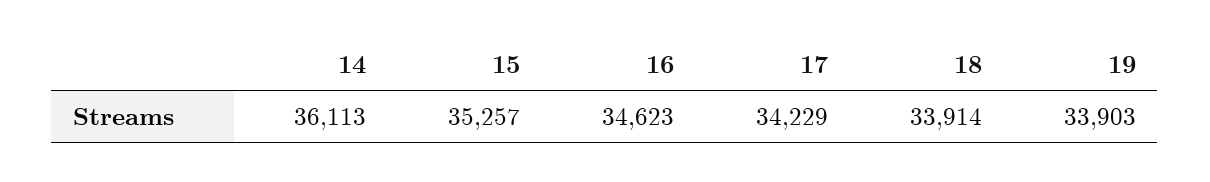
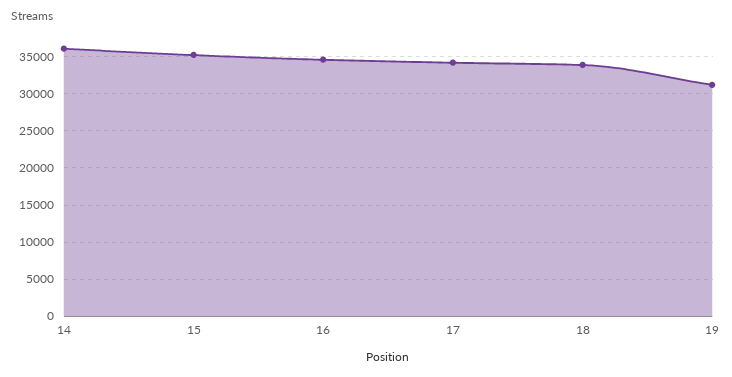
  {
    "14": 36113,
    "15": 35257,
    "16": 34623,
    "17": 34229,
    "18": 33914,
-   "19": 33903
+   "19": 31000
  }

